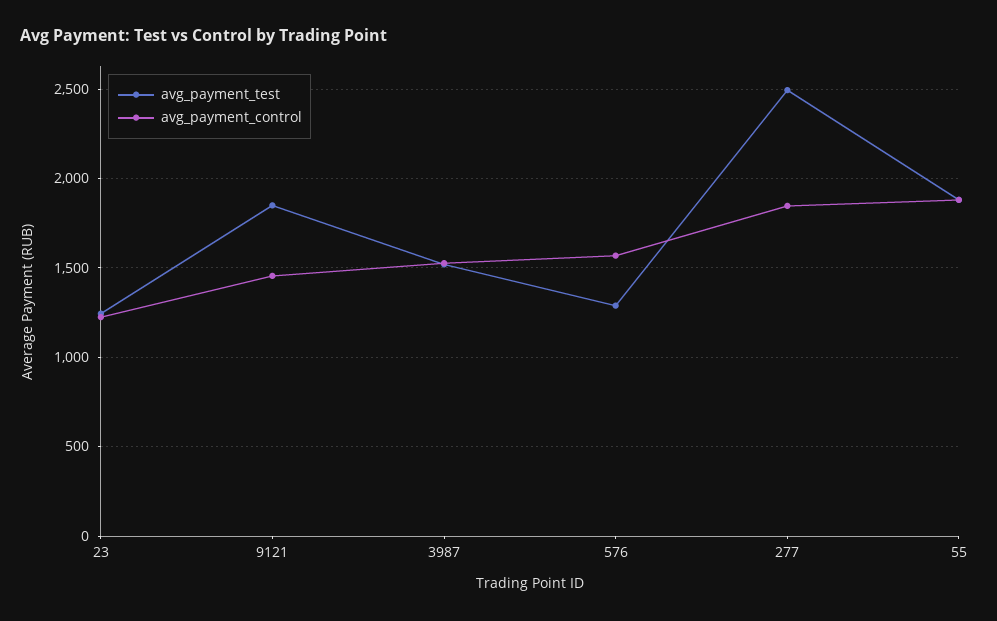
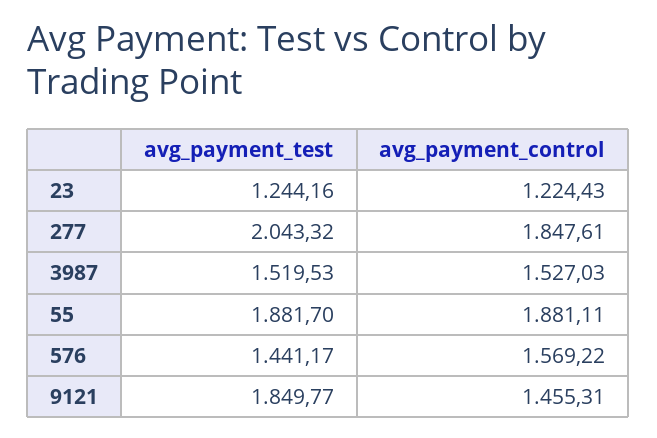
  {
    "avg_payment_test": {
      "23": 1244.16,
      "9121": 1849.77,
      "3987": 1519.53,
-     "576": 1300,
+     "576": 1441.17,
-     "277": 2500,
+     "277": 2043.32,
      "55": 1881.7
    },
    "avg_payment_control": {
      "23": 1224.43,
      "9121": 1455.31,
      "3987": 1527.03,
      "576": 1569.22,
      "277": 1847.61,
      "55": 1881.11
    }
  }

